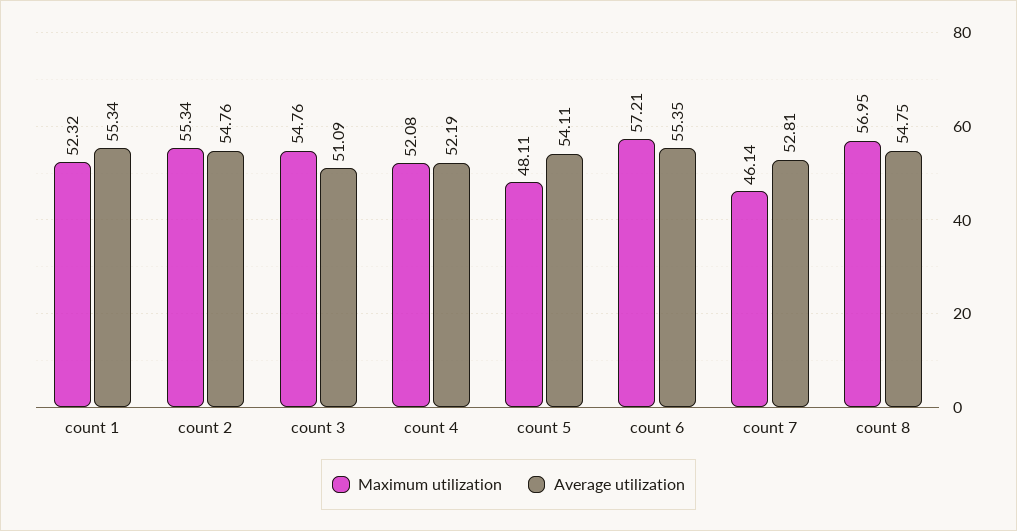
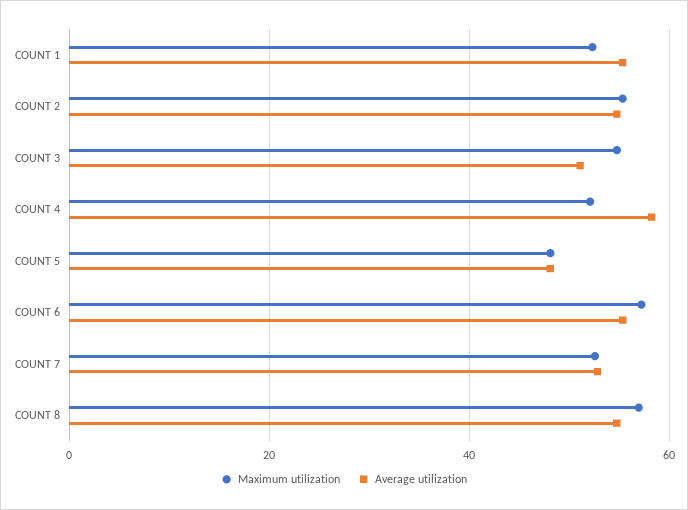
  {
    "Maximum utilization": {
      "count 1": 52.32,
      "count 2": 55.34,
      "count 3": 54.76,
      "count 4": 52.08,
      "count 5": 48.11,
      "count 6": 57.21,
-     "count 7": 46.14,
+     "count 7": 52,
      "count 8": 56.95
    },
    "Average utilization": {
      "count 1": 55.34,
      "count 2": 54.76,
      "count 3": 51.09,
-     "count 4": 52.19,
+     "count 4": 58,
-     "count 5": 54.11,
+     "count 5": 48,
      "count 6": 55.35,
      "count 7": 52.81,
      "count 8": 54.75
    }
  }

